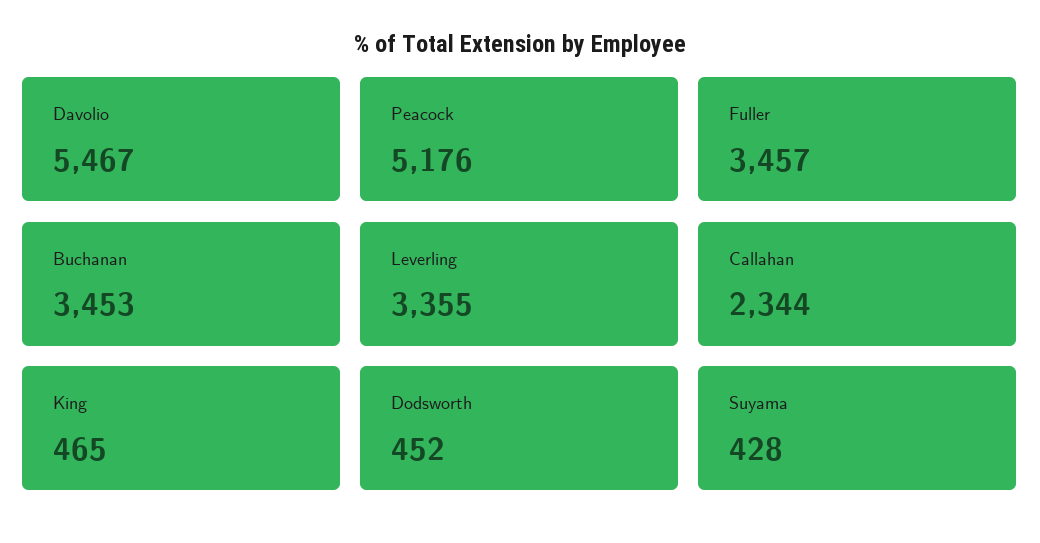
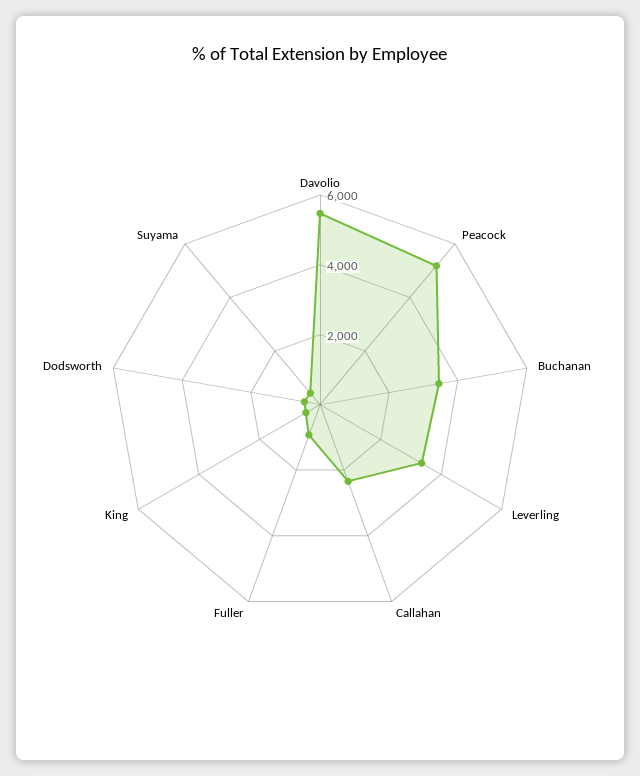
  {
    "Davolio": 5467,
    "Peacock": 5176,
-   "Fuller": 3457,
+   "Fuller": 1000,
    "Buchanan": 3453,
    "Leverling": 3355,
    "Callahan": 2344,
    "King": 465,
    "Dodsworth": 452,
    "Suyama": 428
  }

